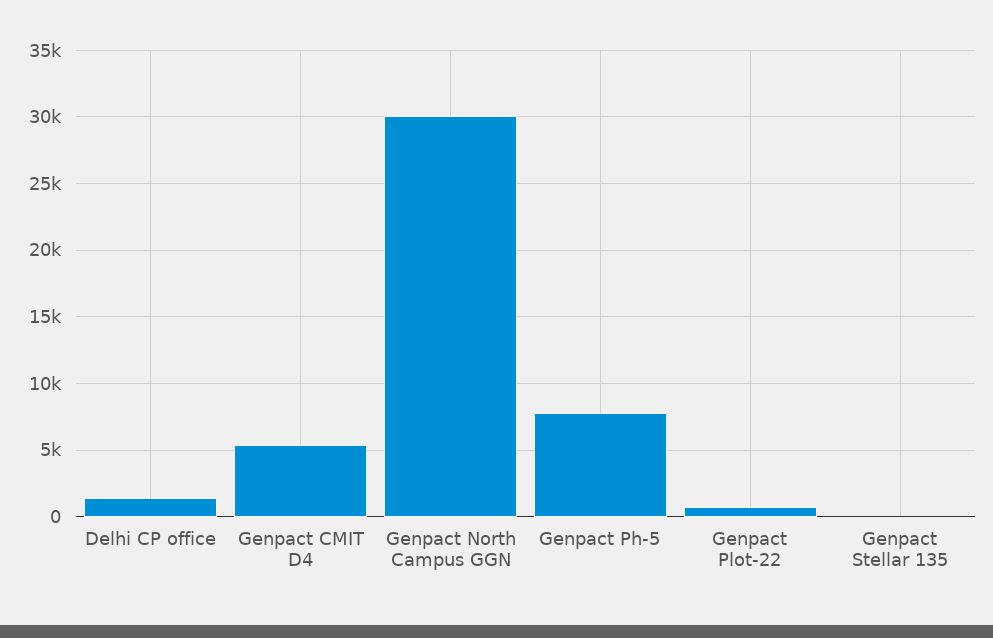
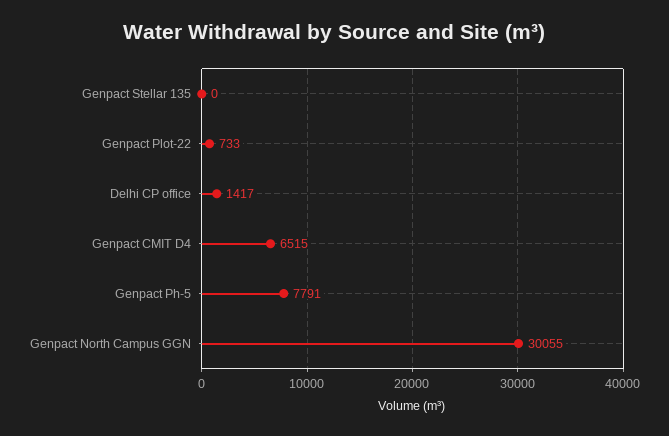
  {
    "Delhi CP office": 1417,
-   "Genpact CMIT D4": 5500,
+   "Genpact CMIT D4": 6515,
    "Genpact North Campus GGN": 30055,
    "Genpact Ph-5": 7791,
    "Genpact Plot-22": 733,
    "Genpact Stellar 135": 0
  }

